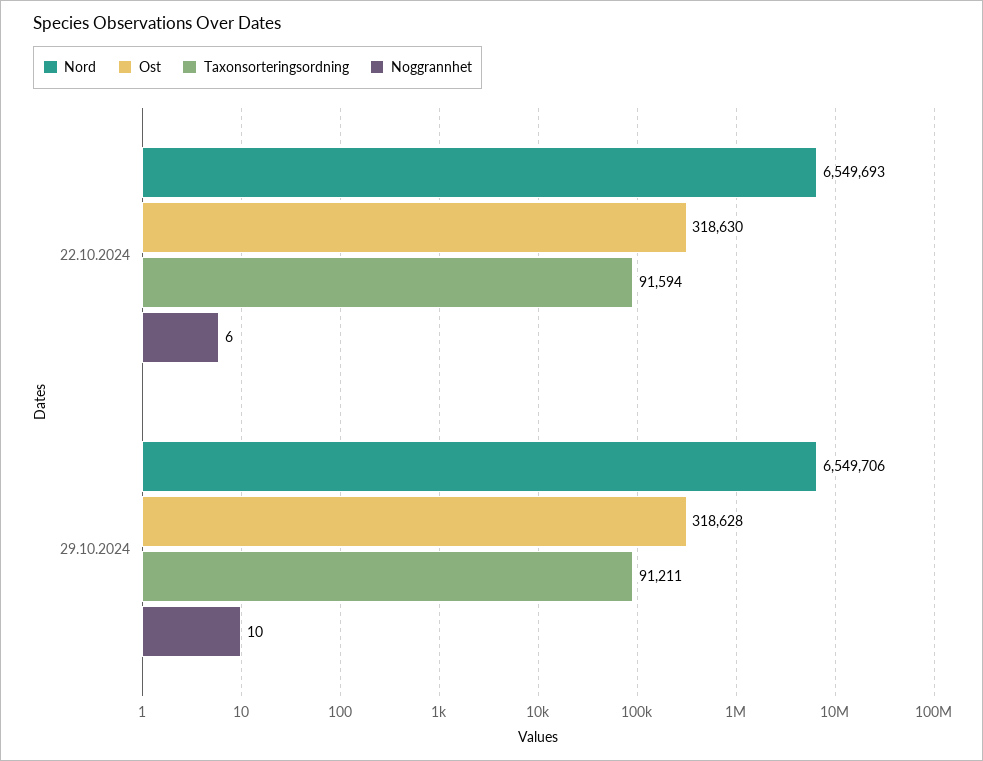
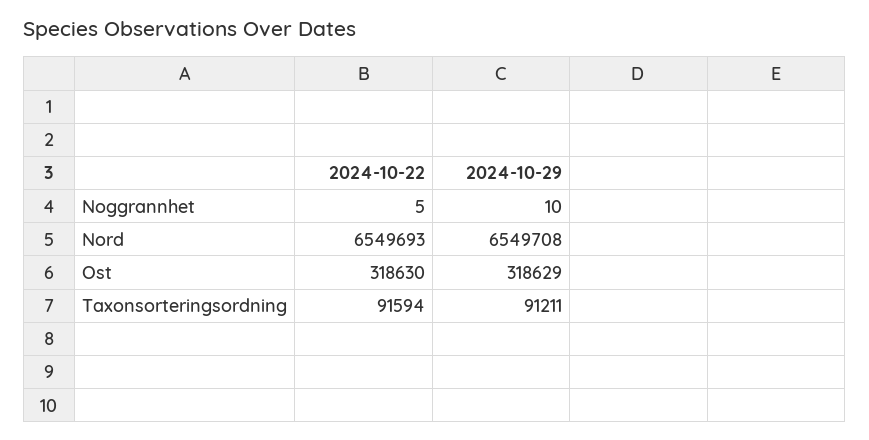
  {
    "Nord": {
      "22.10.2024": 6549693,
-     "29.10.2024": 6549706
+     "29.10.2024": 6549708
    },
    "Ost": {
      "22.10.2024": 318630,
-     "29.10.2024": 318628
+     "29.10.2024": 318629
    },
    "Taxonsorteringsordning": {
      "22.10.2024": 91594,
      "29.10.2024": 91211
    },
    "Noggrannhet": {
-     "22.10.2024": 6,
+     "22.10.2024": 5,
      "29.10.2024": 10
    }
  }

